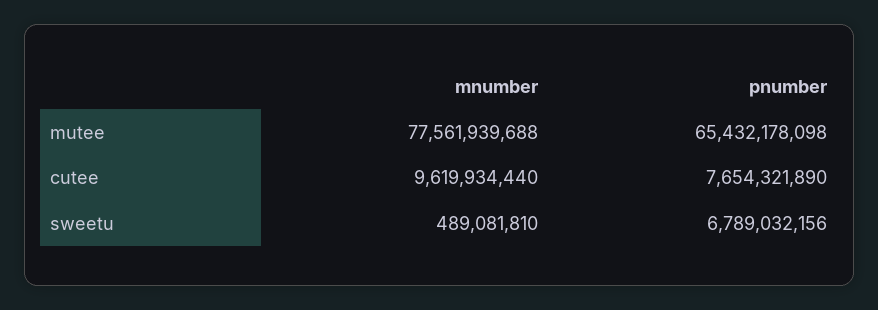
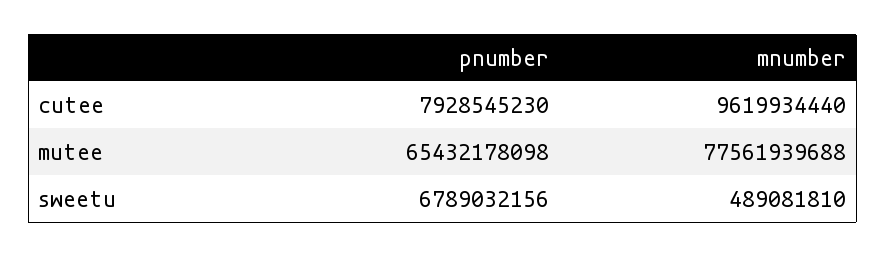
  {
    "mnumber": {
      "mutee": 77561939688,
      "cutee": 9619934440,
      "sweetu": 489081810
    },
    "pnumber": {
      "mutee": 65432178098,
-     "cutee": 7654321890,
+     "cutee": 7928545230,
      "sweetu": 6789032156
    }
  }

